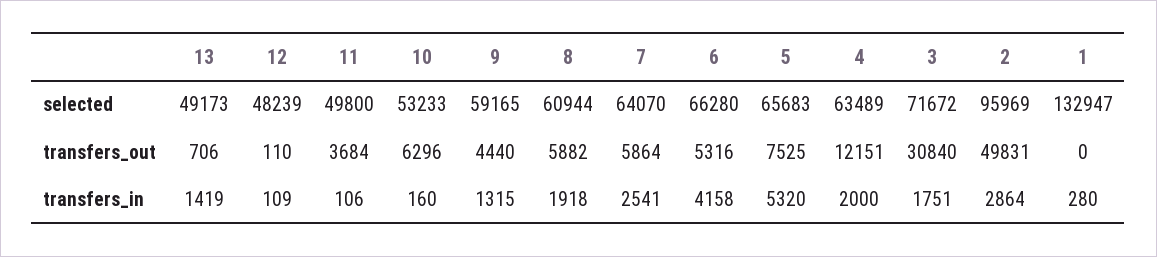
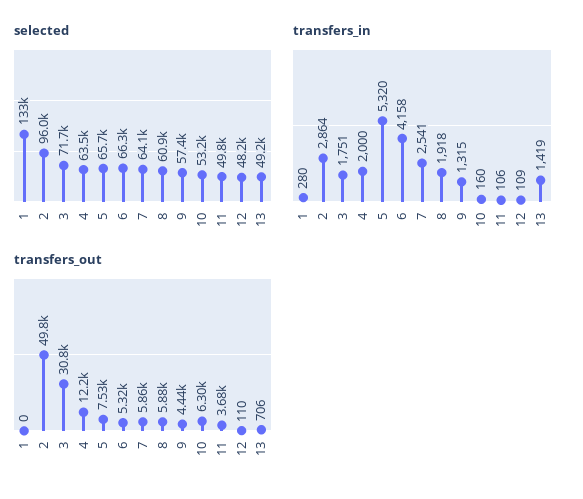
  {
    "selected": {
      "13": 49173,
      "12": 48239,
      "11": 49800,
      "10": 53233,
-     "9": 59165,
+     "9": 57400,
      "8": 60944,
      "7": 64070,
      "6": 66280,
      "5": 65683,
      "4": 63489,
      "3": 71672,
      "2": 95969,
      "1": 132947
    },
    "transfers_out": {
      "13": 706,
      "12": 110,
      "11": 3684,
      "10": 6296,
      "9": 4440,
      "8": 5882,
      "7": 5864,
      "6": 5316,
      "5": 7525,
      "4": 12151,
      "3": 30840,
      "2": 49831,
      "1": 0
    },
    "transfers_in": {
      "13": 1419,
      "12": 109,
      "11": 106,
      "10": 160,
      "9": 1315,
      "8": 1918,
      "7": 2541,
      "6": 4158,
      "5": 5320,
      "4": 2000,
      "3": 1751,
      "2": 2864,
      "1": 280
    }
  }

